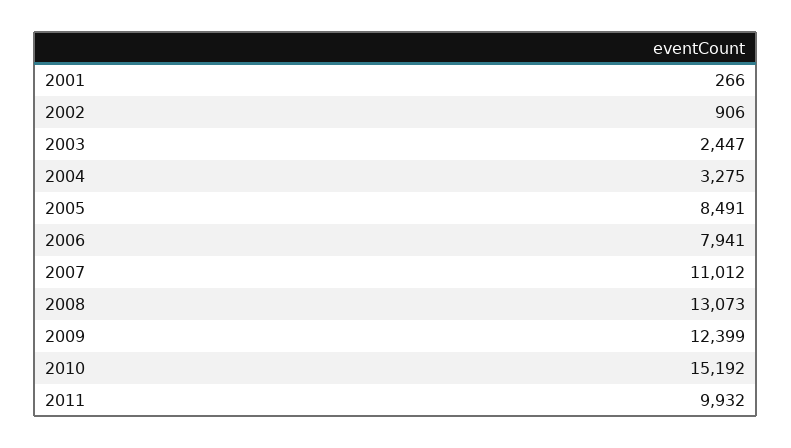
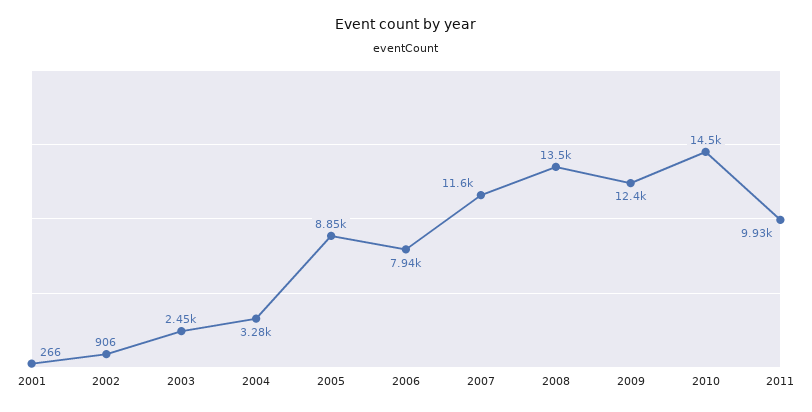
  {
    "2001": 266,
    "2002": 906,
    "2003": 2447,
    "2004": 3275,
-   "2005": 8491,
+   "2005": 8850,
    "2006": 7941,
-   "2007": 11012,
+   "2007": 11600,
-   "2008": 13073,
+   "2008": 13500,
    "2009": 12399,
-   "2010": 15192,
+   "2010": 14500,
    "2011": 9932
  }

